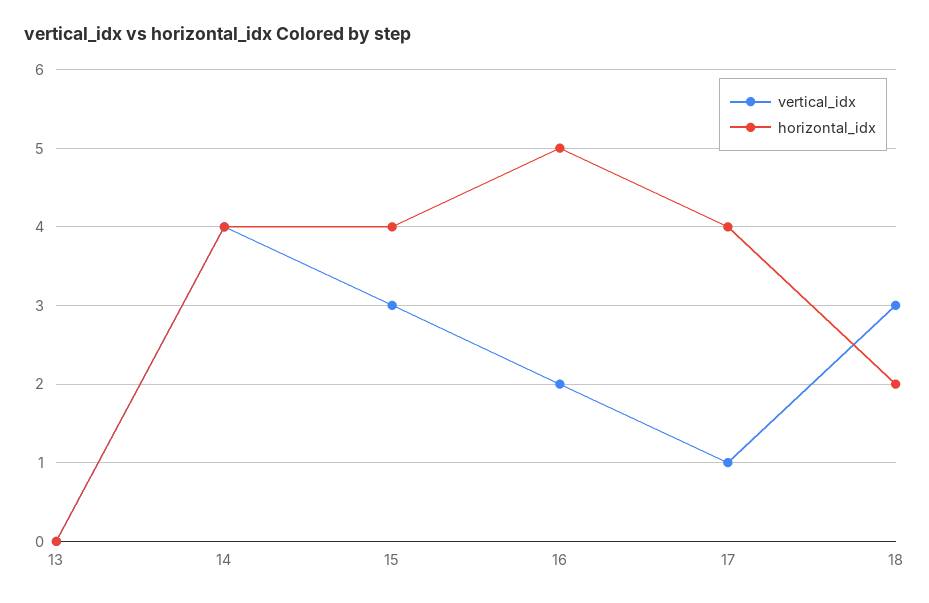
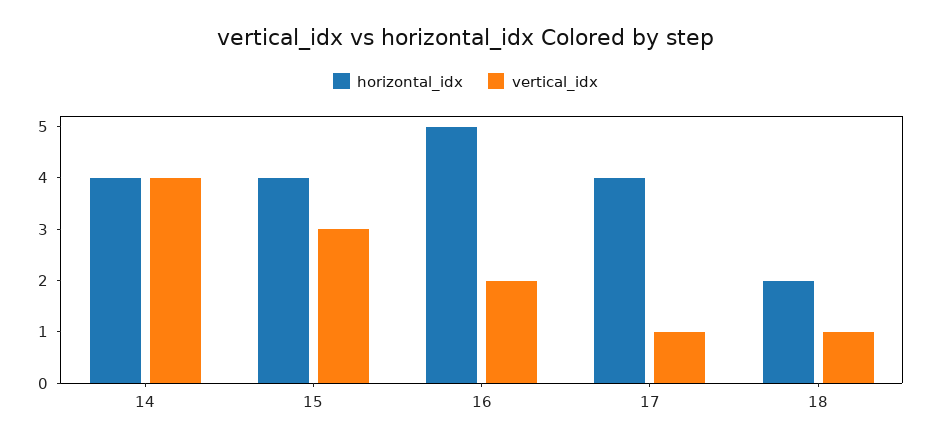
  {
    "vertical_idx": {
-     "13": 0,
      "14": 4,
      "15": 3,
      "16": 2,
      "17": 1,
-     "18": 3
+     "18": 1
    },
    "horizontal_idx": {
-     "13": 0,
      "14": 4,
      "15": 4,
      "16": 5,
      "17": 4,
      "18": 2
    }
  }

